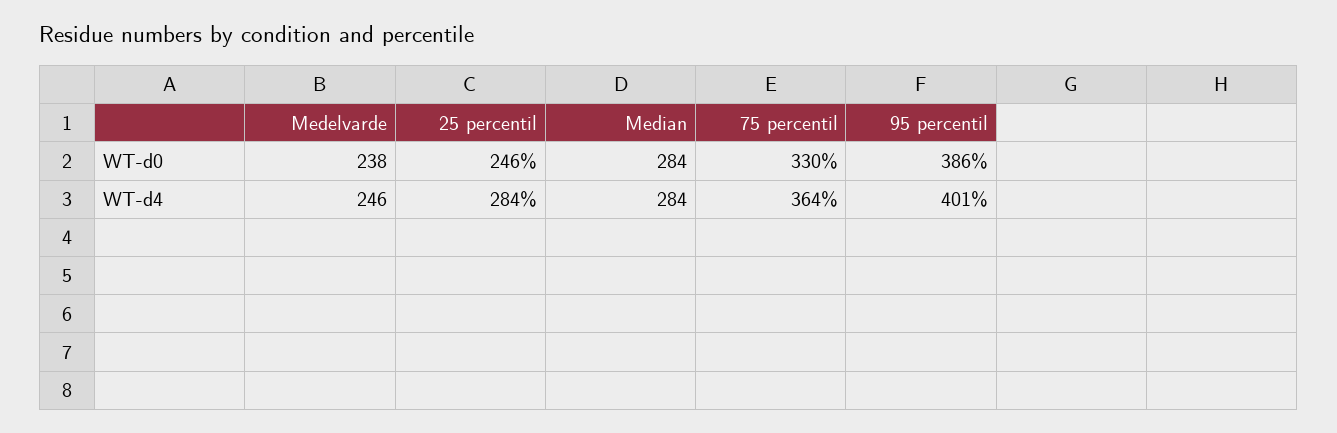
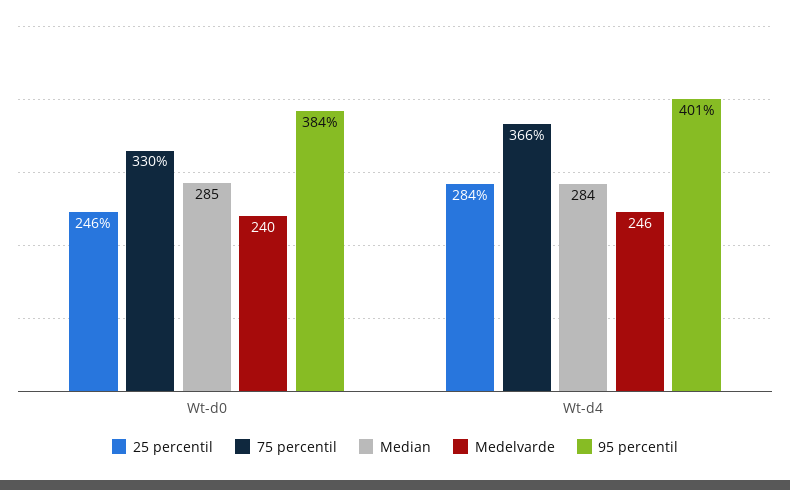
  {
    "Medelvarde": {
-     "WT-d0": 238,
+     "WT-d0": 240,
      "WT-d4": 246
    },
    "25 percentil": {
      "WT-d0": 246,
      "WT-d4": 284
    },
    "Median": {
-     "WT-d0": 284,
+     "WT-d0": 285,
      "WT-d4": 284
    },
    "75 percentil": {
      "WT-d0": 330,
-     "WT-d4": 364
+     "WT-d4": 366
    },
    "95 percentil": {
-     "WT-d0": 386,
+     "WT-d0": 384,
      "WT-d4": 401
    }
  }

